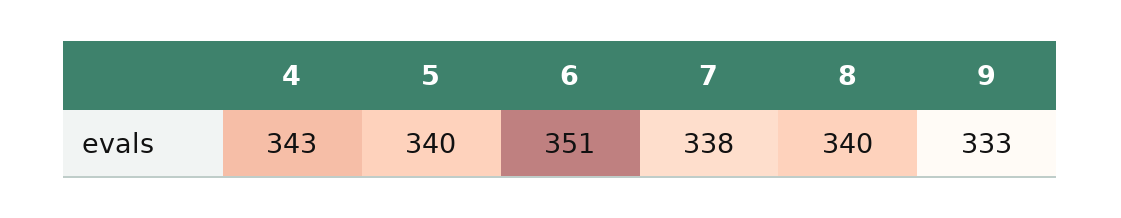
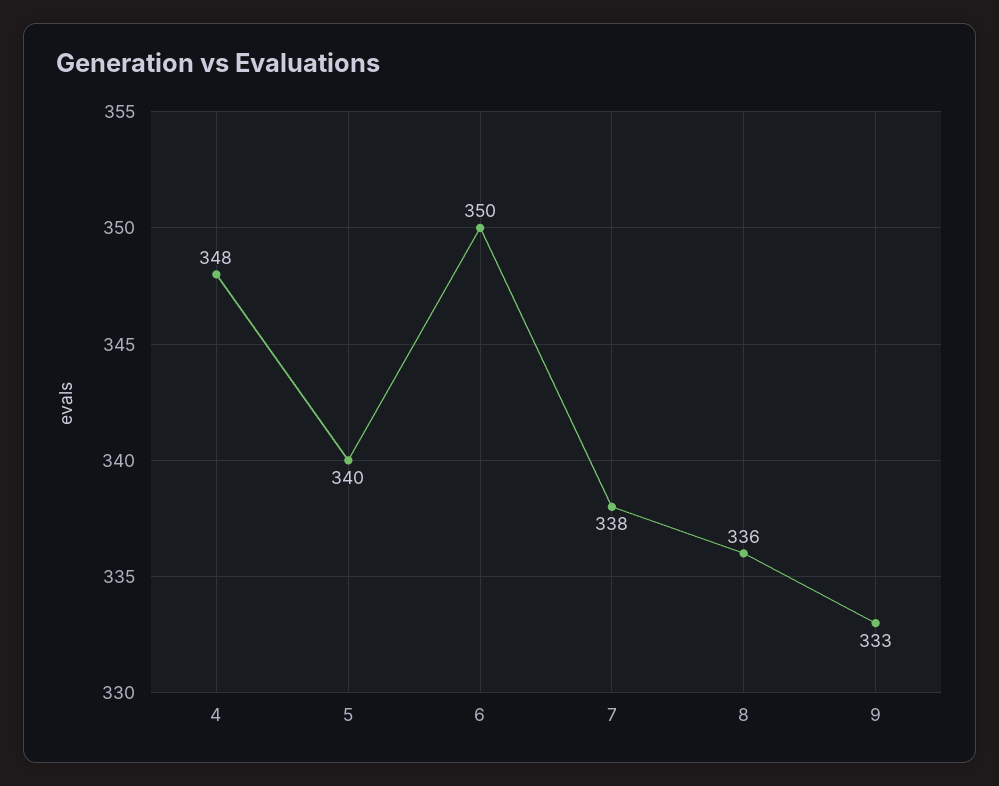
  {
-   "4": 343,
+   "4": 348,
    "5": 340,
-   "6": 351,
+   "6": 350,
    "7": 338,
-   "8": 340,
+   "8": 336,
    "9": 333
  }

